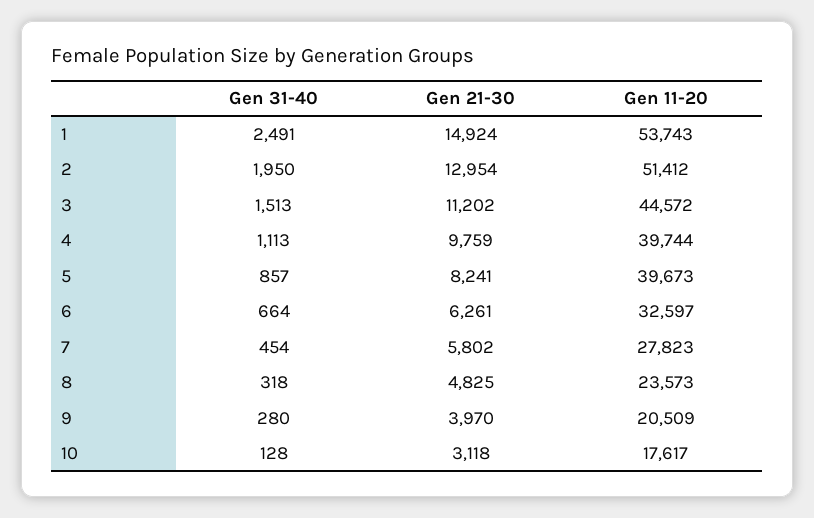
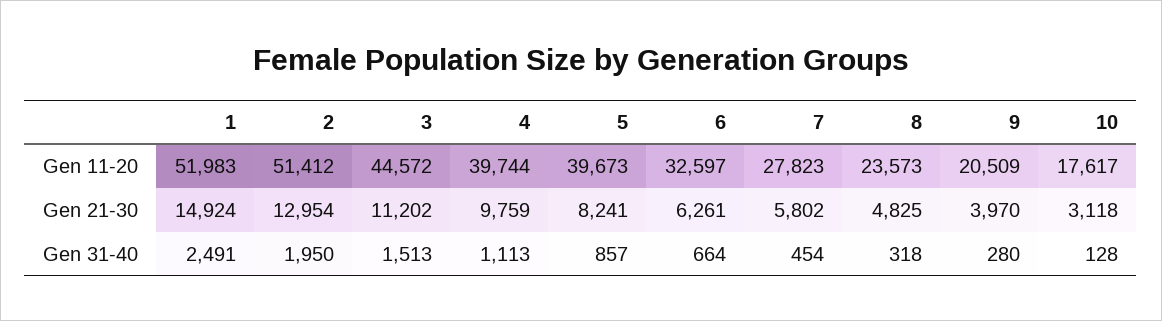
  {
    "Gen 31-40": {
      "1": 2491,
      "2": 1950,
      "3": 1513,
      "4": 1113,
      "5": 857,
      "6": 664,
      "7": 454,
      "8": 318,
      "9": 280,
      "10": 128
    },
    "Gen 21-30": {
      "1": 14924,
      "2": 12954,
      "3": 11202,
      "4": 9759,
      "5": 8241,
      "6": 6261,
      "7": 5802,
      "8": 4825,
      "9": 3970,
      "10": 3118
    },
    "Gen 11-20": {
-     "1": 53743,
+     "1": 51983,
      "2": 51412,
      "3": 44572,
      "4": 39744,
      "5": 39673,
      "6": 32597,
      "7": 27823,
      "8": 23573,
      "9": 20509,
      "10": 17617
    }
  }

